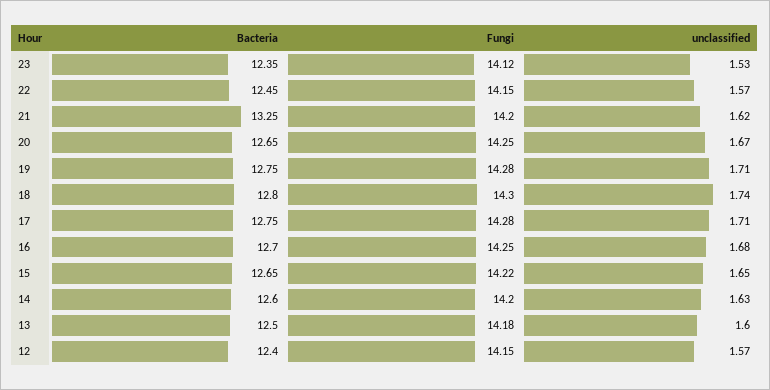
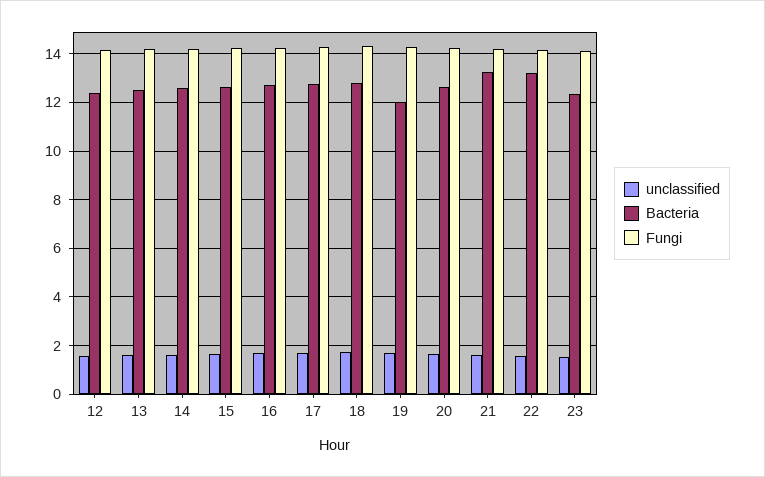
  {
    "Bacteria": {
      "23": 12.35,
-     "22": 12.45,
+     "22": 13.25,
      "21": 13.25,
      "20": 12.65,
-     "19": 12.75,
+     "19": 12,
      "18": 12.8,
      "17": 12.75,
      "16": 12.7,
      "15": 12.65,
      "14": 12.6,
      "13": 12.5,
      "12": 12.4
    },
    "Fungi": {
      "23": 14.12,
      "22": 14.15,
      "21": 14.2,
      "20": 14.25,
      "19": 14.28,
      "18": 14.3,
      "17": 14.28,
      "16": 14.25,
      "15": 14.22,
      "14": 14.2,
      "13": 14.18,
      "12": 14.15
    },
    "unclassified": {
      "23": 1.53,
      "22": 1.57,
      "21": 1.62,
      "20": 1.67,
      "19": 1.71,
      "18": 1.74,
      "17": 1.71,
      "16": 1.68,
      "15": 1.65,
      "14": 1.63,
      "13": 1.6,
      "12": 1.57
    }
  }

